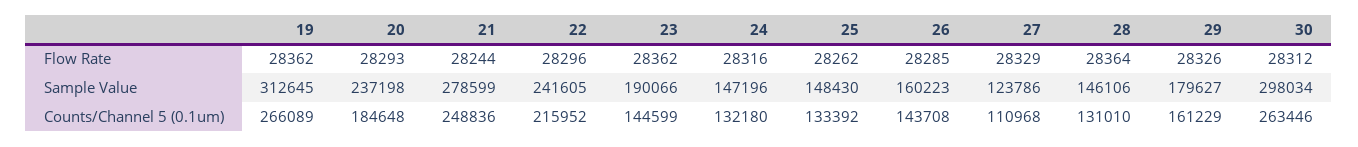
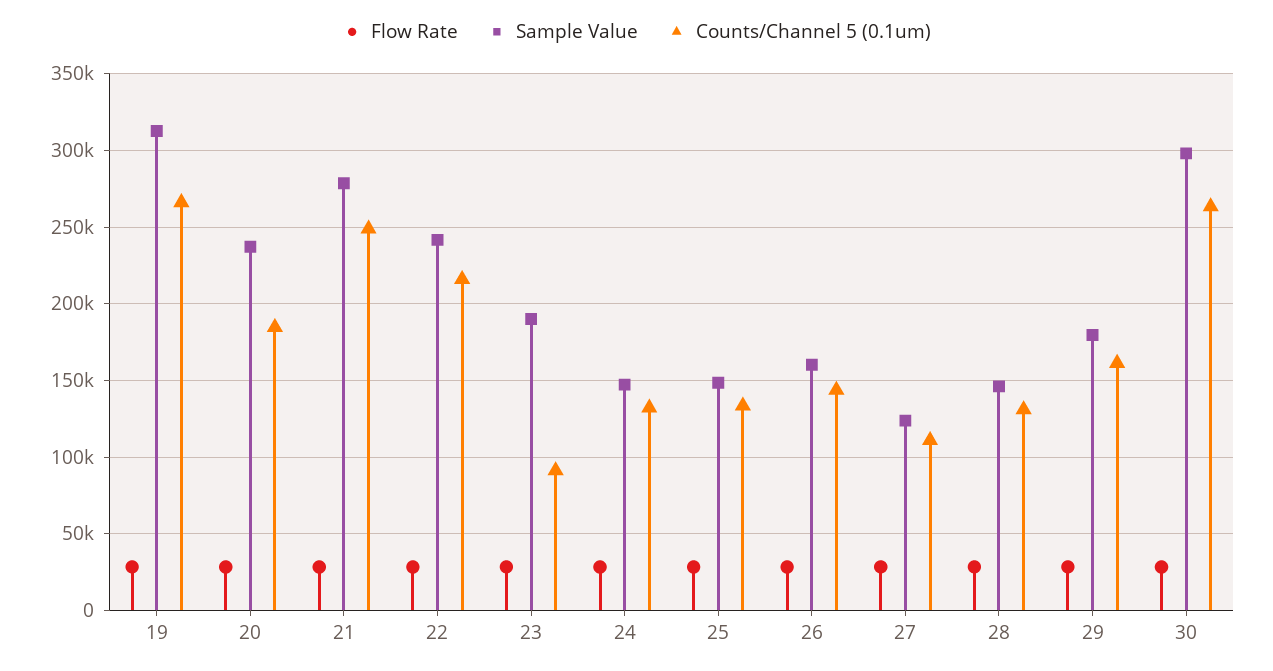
  {
    "Flow Rate": {
      "19": 28362,
      "20": 28293,
      "21": 28244,
      "22": 28296,
      "23": 28362,
      "24": 28316,
      "25": 28262,
      "26": 28285,
      "27": 28329,
      "28": 28364,
      "29": 28326,
      "30": 28312
    },
    "Sample Value": {
      "19": 312645,
      "20": 237198,
      "21": 278599,
      "22": 241605,
      "23": 190066,
      "24": 147196,
      "25": 148430,
      "26": 160223,
      "27": 123786,
      "28": 146106,
      "29": 179627,
      "30": 298034
    },
    "Counts/Channel 5 (0.1um)": {
      "19": 266089,
      "20": 184648,
      "21": 248836,
      "22": 215952,
-     "23": 144599,
+     "23": 90000,
      "24": 132180,
      "25": 133392,
      "26": 143708,
      "27": 110968,
      "28": 131010,
      "29": 161229,
      "30": 263446
    }
  }

